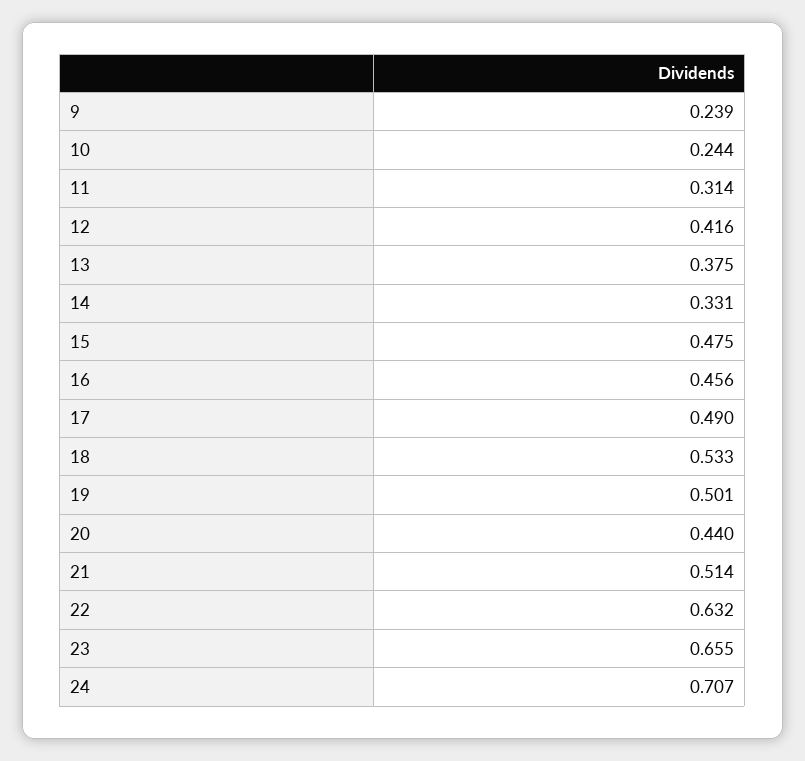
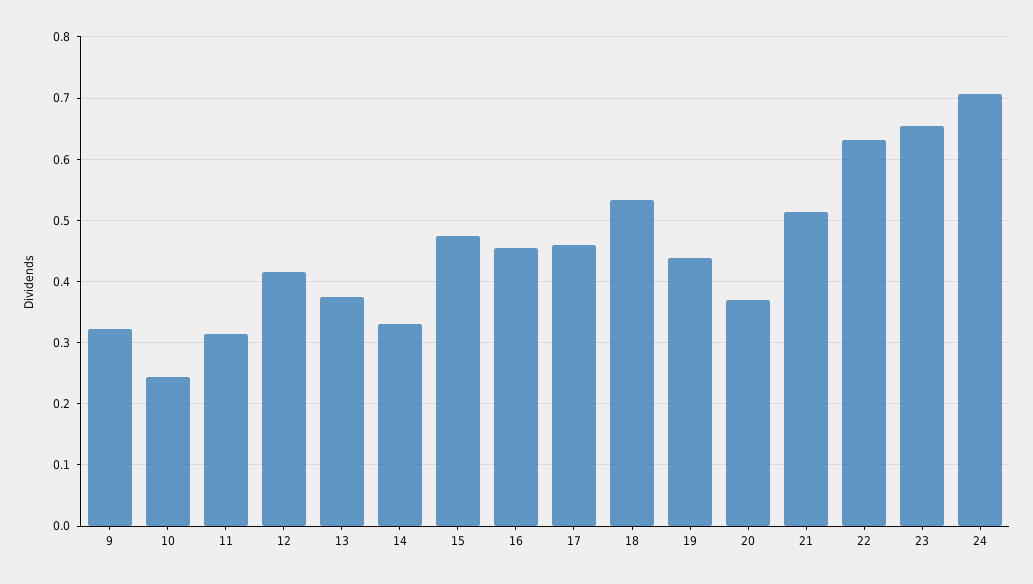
  {
-   "9": 0.239,
+   "9": 0.32,
    "10": 0.244,
    "11": 0.314,
    "12": 0.416,
    "13": 0.375,
    "14": 0.331,
    "15": 0.475,
    "16": 0.456,
-   "17": 0.49,
+   "17": 0.46,
    "18": 0.533,
-   "19": 0.501,
+   "19": 0.44,
-   "20": 0.44,
+   "20": 0.37,
    "21": 0.514,
    "22": 0.632,
    "23": 0.655,
    "24": 0.707
  }

